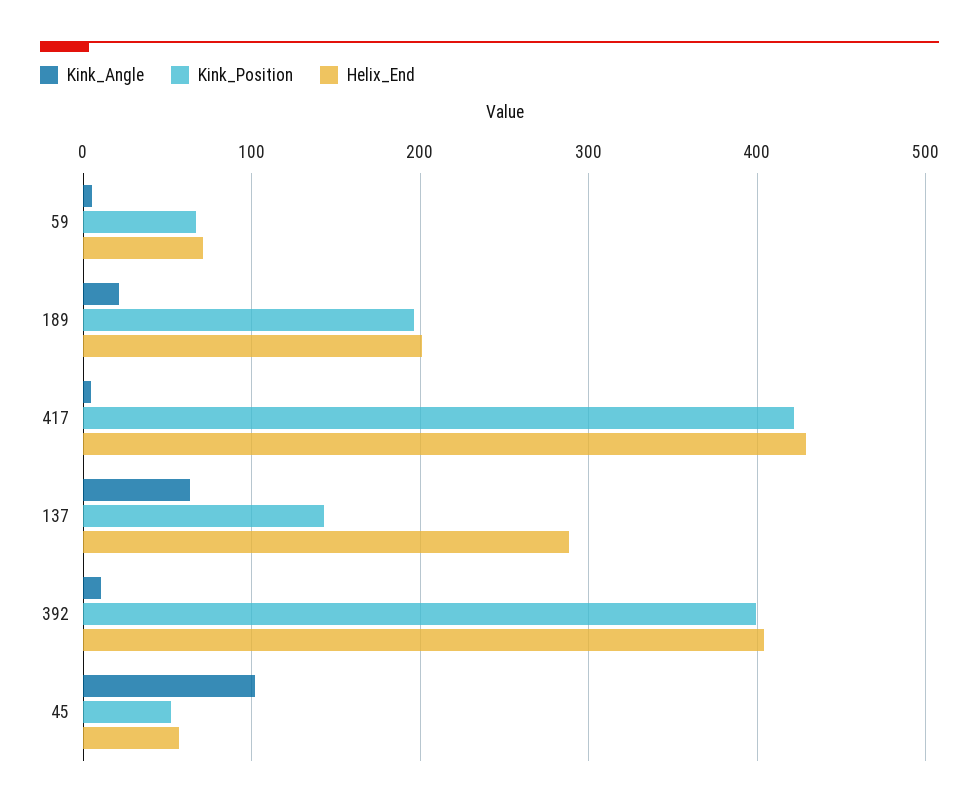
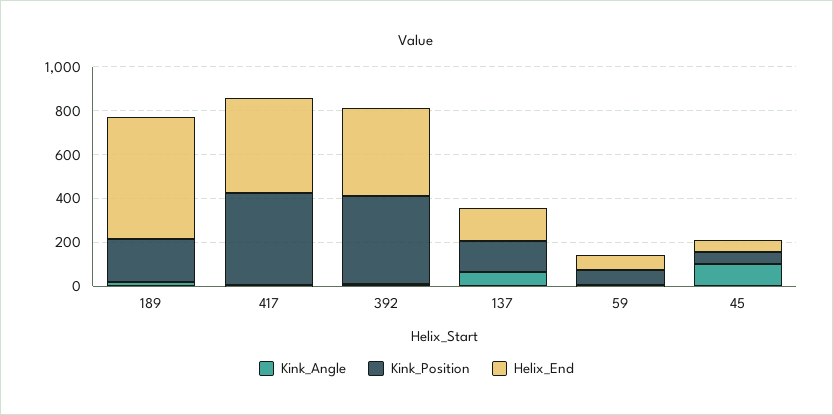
  {
    "Kink_Angle": {
      "59": 10,
      "189": 20,
      "417": 0,
      "137": 60,
      "392": 10,
      "45": 100
    },
    "Kink_Position": {
      "59": 70,
      "189": 200,
      "417": 420,
      "137": 140,
      "392": 400,
      "45": 50
    },
    "Helix_End": {
      "59": 70,
-     "189": 200,
+     "189": 550,
      "417": 430,
-     "137": 290,
+     "137": 150,
      "392": 400,
      "45": 60
    }
  }

